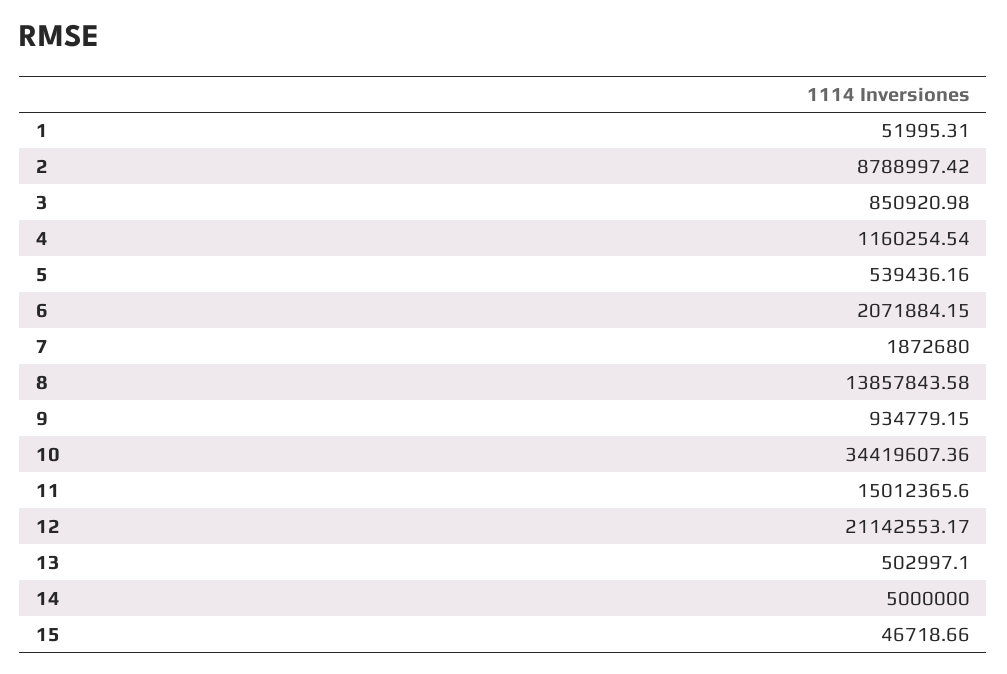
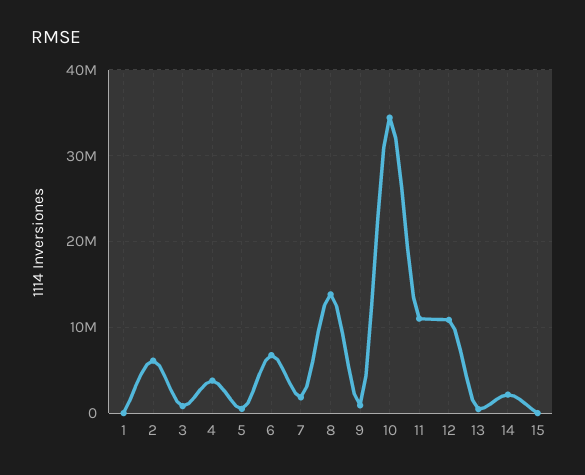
  {
    "1": 51995.31,
-   "2": 8788997.42,
+   "2": 6000000,
    "3": 850920.98,
-   "4": 1160254.54,
+   "4": 4000000,
    "5": 539436.16,
-   "6": 2071884.15,
+   "6": 7000000,
    "7": 1872680,
    "8": 13857843.58,
    "9": 934779.15,
    "10": 34419607.36,
-   "11": 15012365.6,
+   "11": 11000000,
-   "12": 21142553.17,
+   "12": 11000000,
    "13": 502997.1,
-   "14": 5000000,
+   "14": 2000000,
    "15": 46718.66
  }

